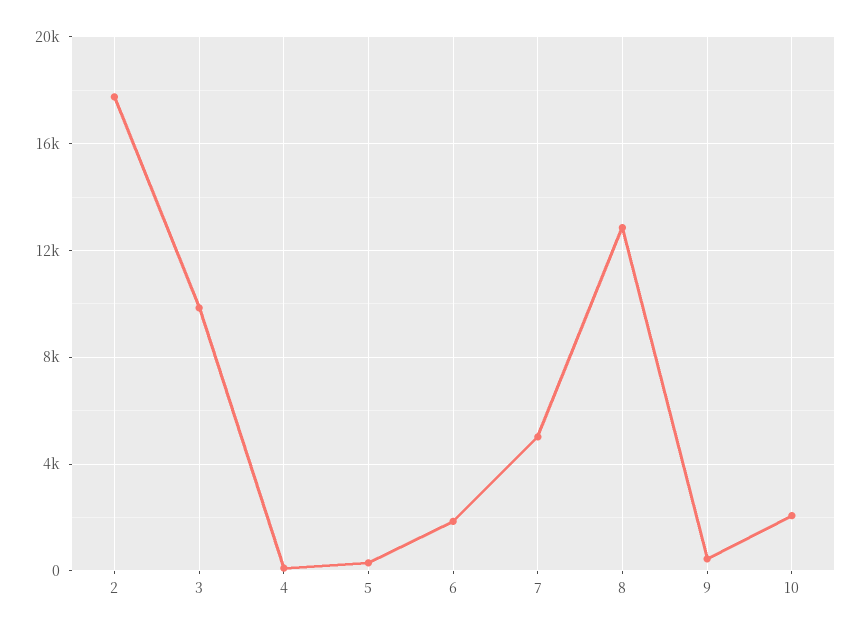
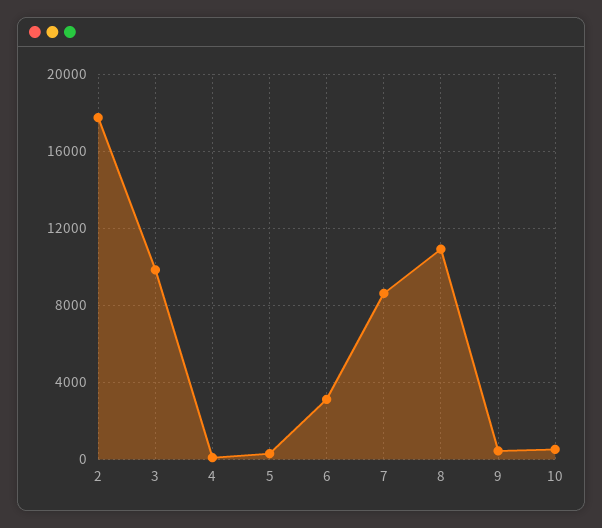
  {
    "2": 18000,
    "3": 10000,
    "4": 0,
    "5": 500,
-   "6": 2000,
+   "6": 3000,
-   "7": 5000,
+   "7": 8500,
-   "8": 13000,
+   "8": 11000,
    "9": 500,
-   "10": 2000
+   "10": 500
  }

